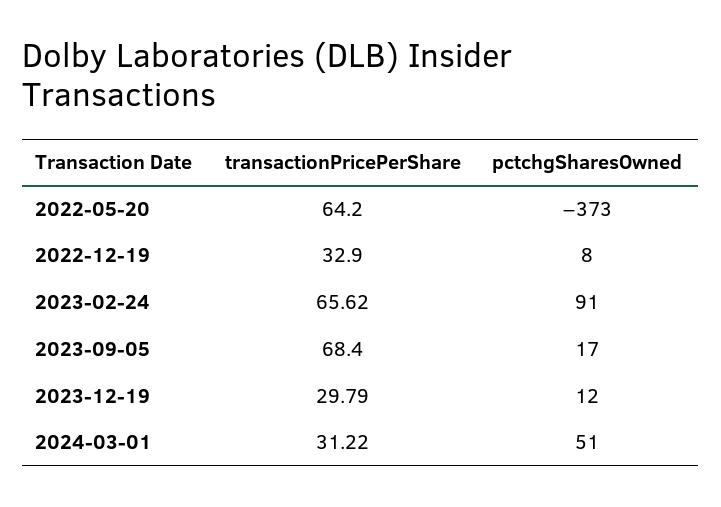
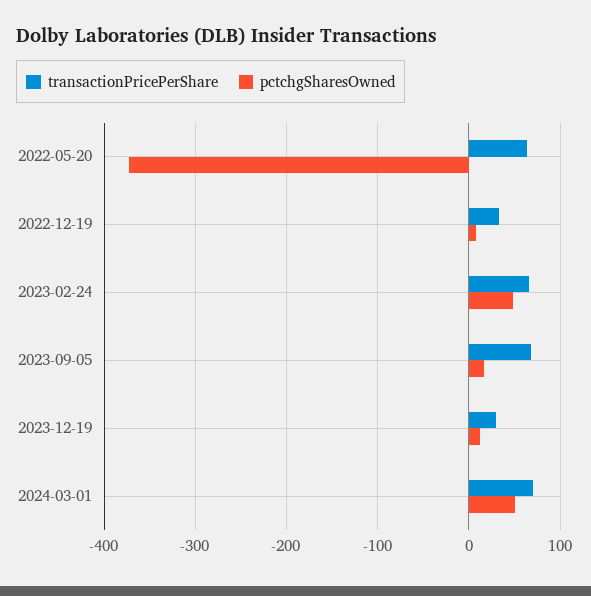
  {
    "transactionPricePerShare": {
      "2022-05-20": 64.2,
      "2022-12-19": 32.9,
      "2023-02-24": 65.62,
      "2023-09-05": 68.4,
      "2023-12-19": 29.79,
-     "2024-03-01": 31.22
+     "2024-03-01": 70
    },
    "pctchgSharesOwned": {
      "2022-05-20": -373,
      "2022-12-19": 8,
-     "2023-02-24": 91,
+     "2023-02-24": 50,
      "2023-09-05": 17,
      "2023-12-19": 12,
      "2024-03-01": 51
    }
  }

